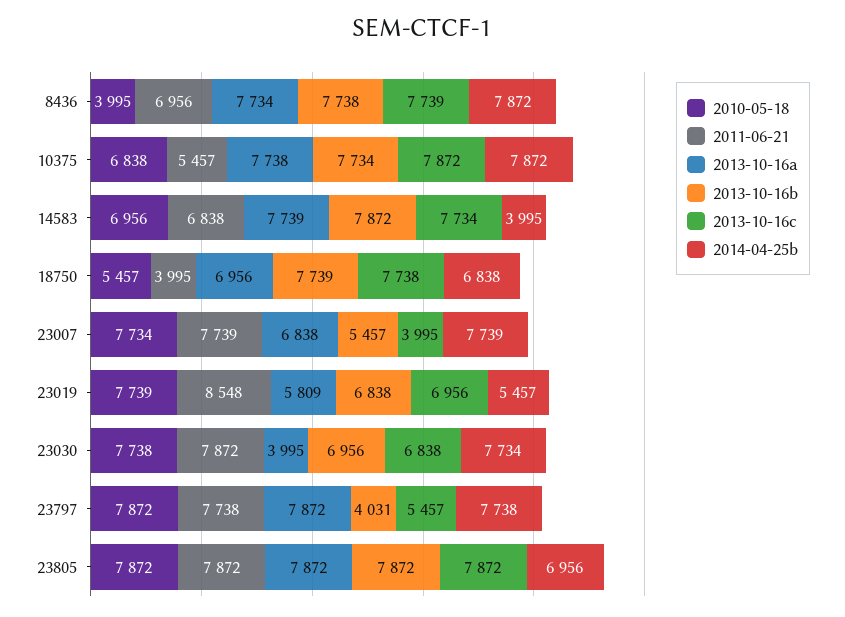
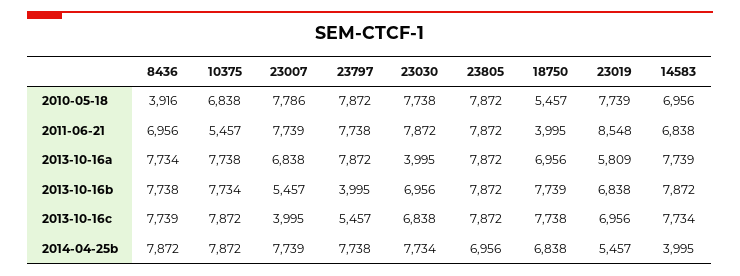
  {
    "2010-05-18": {
-     "8436": 3995,
+     "8436": 3916,
      "10375": 6838,
      "14583": 6956,
      "18750": 5457,
-     "23007": 7734,
+     "23007": 7786,
      "23019": 7739,
      "23030": 7738,
      "23797": 7872,
      "23805": 7872
    },
    "2011-06-21": {
      "8436": 6956,
      "10375": 5457,
      "14583": 6838,
      "18750": 3995,
      "23007": 7739,
      "23019": 8548,
      "23030": 7872,
      "23797": 7738,
      "23805": 7872
    },
    "2013-10-16a": {
      "8436": 7734,
      "10375": 7738,
      "14583": 7739,
      "18750": 6956,
      "23007": 6838,
      "23019": 5809,
      "23030": 3995,
      "23797": 7872,
      "23805": 7872
    },
    "2013-10-16b": {
      "8436": 7738,
      "10375": 7734,
      "14583": 7872,
      "18750": 7739,
      "23007": 5457,
      "23019": 6838,
      "23030": 6956,
-     "23797": 4031,
+     "23797": 3995,
      "23805": 7872
    },
    "2013-10-16c": {
      "8436": 7739,
      "10375": 7872,
      "14583": 7734,
      "18750": 7738,
      "23007": 3995,
      "23019": 6956,
      "23030": 6838,
      "23797": 5457,
      "23805": 7872
    },
    "2014-04-25b": {
      "8436": 7872,
      "10375": 7872,
      "14583": 3995,
      "18750": 6838,
      "23007": 7739,
      "23019": 5457,
      "23030": 7734,
      "23797": 7738,
      "23805": 6956
    }
  }

